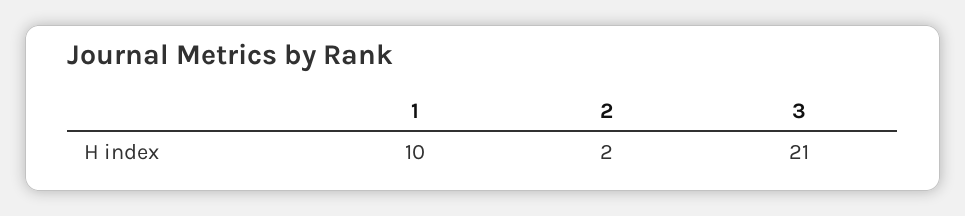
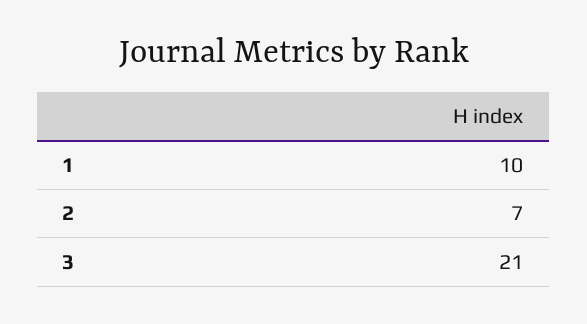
  {
    "1": 10,
-   "2": 2,
+   "2": 7,
    "3": 21
  }

